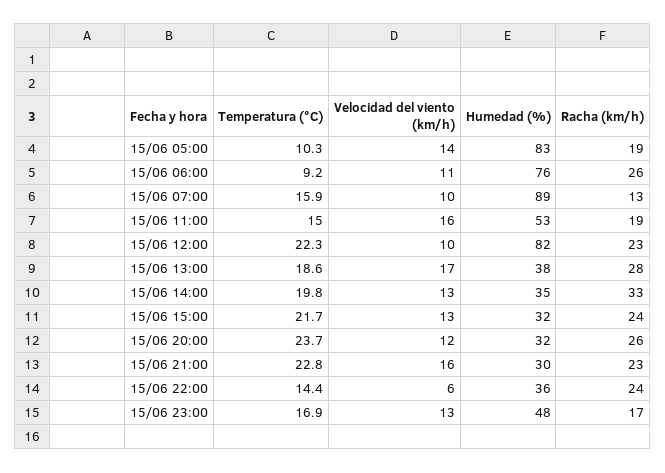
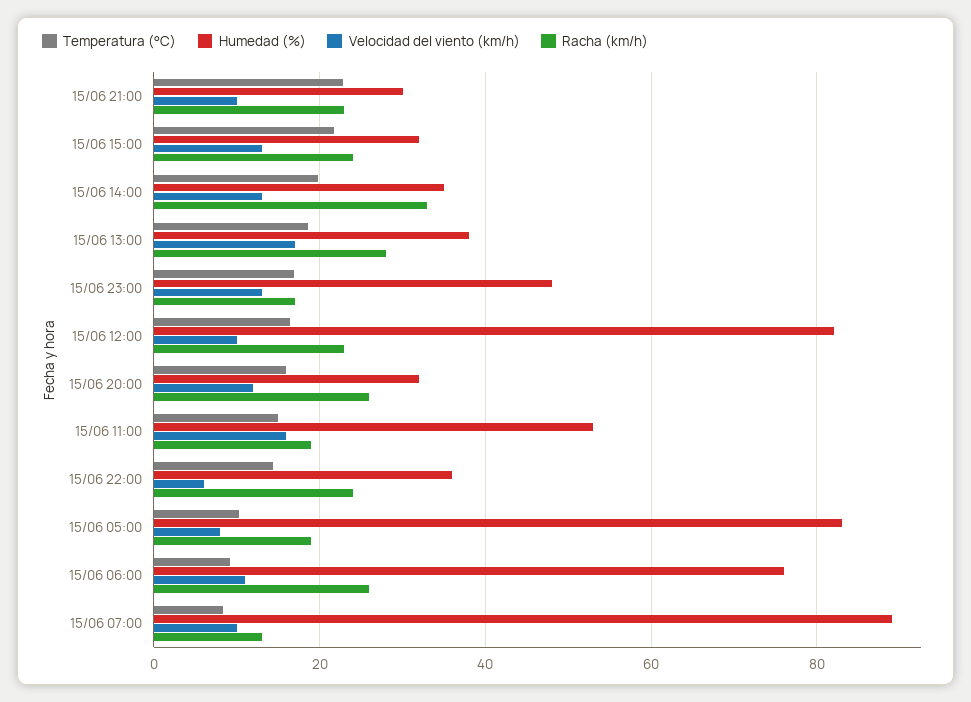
  {
    "Temperatura (°C)": {
      "15/06 05:00": 10.3,
      "15/06 06:00": 9.2,
-     "15/06 07:00": 15.9,
+     "15/06 07:00": 8,
      "15/06 11:00": 15,
-     "15/06 12:00": 22.3,
+     "15/06 12:00": 16,
      "15/06 13:00": 18.6,
      "15/06 14:00": 19.8,
      "15/06 15:00": 21.7,
-     "15/06 20:00": 23.7,
+     "15/06 20:00": 16,
      "15/06 21:00": 22.8,
      "15/06 22:00": 14.4,
      "15/06 23:00": 16.9
    },
    "Velocidad del viento (km/h)": {
-     "15/06 05:00": 14,
+     "15/06 05:00": 8,
      "15/06 06:00": 11,
      "15/06 07:00": 10,
      "15/06 11:00": 16,
      "15/06 12:00": 10,
      "15/06 13:00": 17,
      "15/06 14:00": 13,
      "15/06 15:00": 13,
      "15/06 20:00": 12,
-     "15/06 21:00": 16,
+     "15/06 21:00": 10,
      "15/06 22:00": 6,
      "15/06 23:00": 13
    },
    "Humedad (%)": {
      "15/06 05:00": 83,
      "15/06 06:00": 76,
      "15/06 07:00": 89,
      "15/06 11:00": 53,
      "15/06 12:00": 82,
      "15/06 13:00": 38,
      "15/06 14:00": 35,
      "15/06 15:00": 32,
      "15/06 20:00": 32,
      "15/06 21:00": 30,
      "15/06 22:00": 36,
      "15/06 23:00": 48
    },
    "Racha (km/h)": {
      "15/06 05:00": 19,
      "15/06 06:00": 26,
      "15/06 07:00": 13,
      "15/06 11:00": 19,
      "15/06 12:00": 23,
      "15/06 13:00": 28,
      "15/06 14:00": 33,
      "15/06 15:00": 24,
      "15/06 20:00": 26,
      "15/06 21:00": 23,
      "15/06 22:00": 24,
      "15/06 23:00": 17
    }
  }

